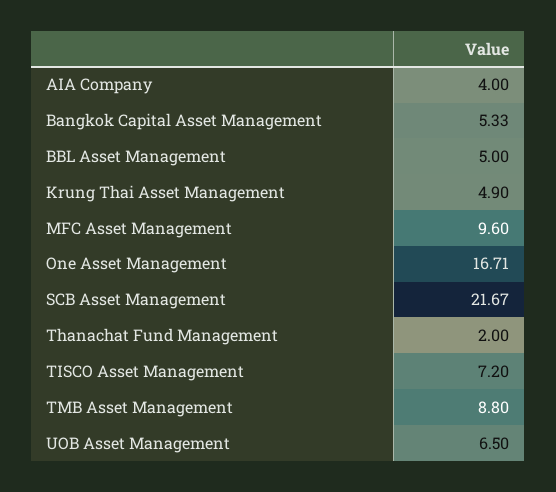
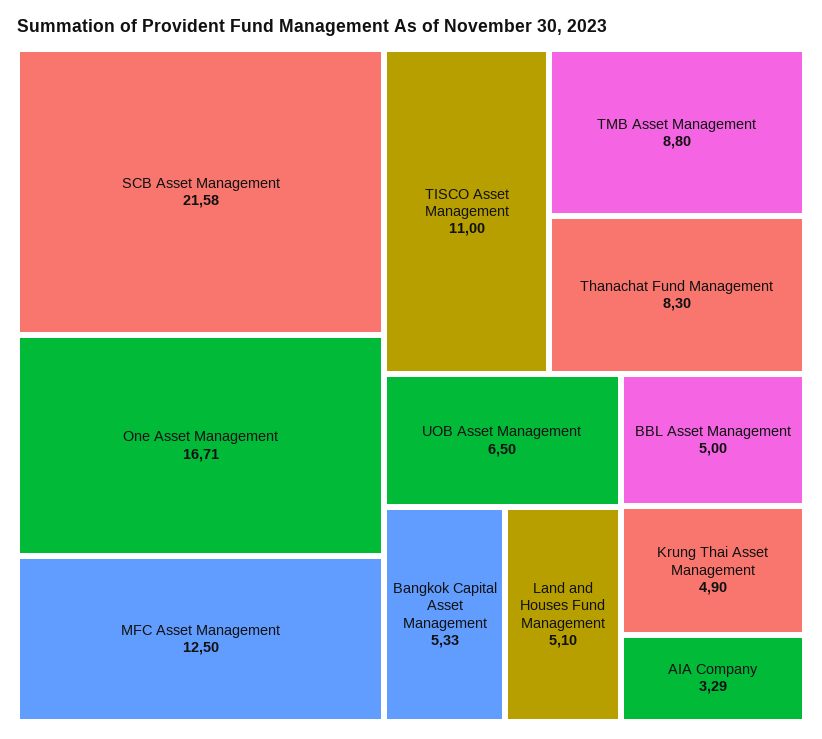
  {
-   "AIA Company": 4,
+   "AIA Company": 3.29,
    "Bangkok Capital Asset Management": 5.33,
    "BBL Asset Management": 5,
    "Krung Thai Asset Management": 4.9,
-   "MFC Asset Management": 9.6,
+   "MFC Asset Management": 12.5,
    "One Asset Management": 16.71,
-   "SCB Asset Management": 21.67,
+   "SCB Asset Management": 21.58,
-   "Thanachat Fund Management": 2,
+   "Thanachat Fund Management": 8.3,
-   "TISCO Asset Management": 7.2,
+   "TISCO Asset Management": 11,
    "TMB Asset Management": 8.8,
-   "UOB Asset Management": 6.5
+   "UOB Asset Management": 6.5,
+   "Land and Houses Fund Management": 5.1
  }

